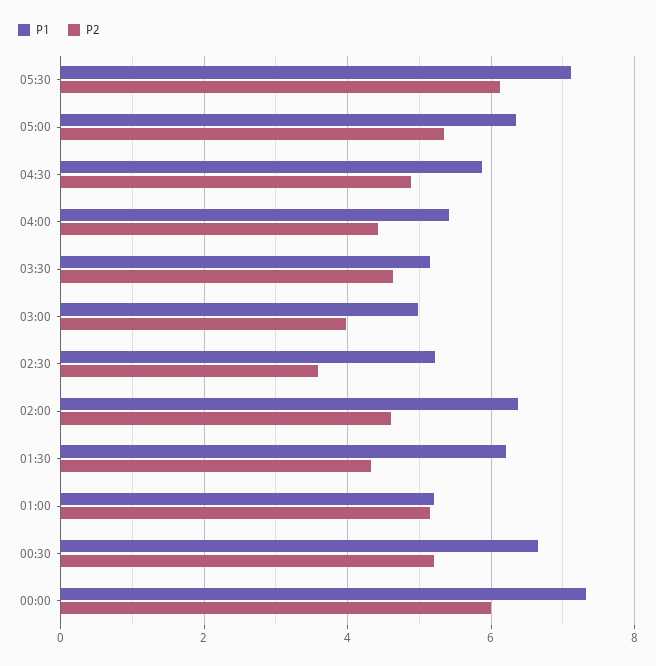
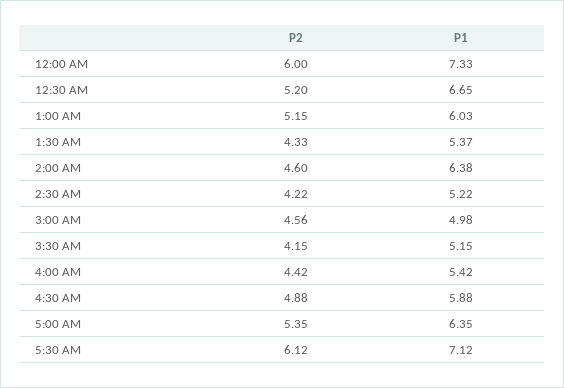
  {
    "P1": {
      "05:30": 7.12,
      "05:00": 6.35,
      "04:30": 5.88,
      "04:00": 5.42,
      "03:30": 5.15,
      "03:00": 4.98,
      "02:30": 5.22,
      "02:00": 6.38,
-     "01:30": 6.2,
+     "01:30": 5.37,
-     "01:00": 5.2,
+     "01:00": 6.03,
      "00:30": 6.65,
      "00:00": 7.33
    },
    "P2": {
      "05:30": 6.12,
      "05:00": 5.35,
      "04:30": 4.88,
      "04:00": 4.42,
-     "03:30": 4.6,
+     "03:30": 4.15,
-     "03:00": 4,
+     "03:00": 4.56,
-     "02:30": 3.6,
+     "02:30": 4.22,
      "02:00": 4.6,
      "01:30": 4.33,
      "01:00": 5.15,
      "00:30": 5.2,
      "00:00": 6
    }
  }

